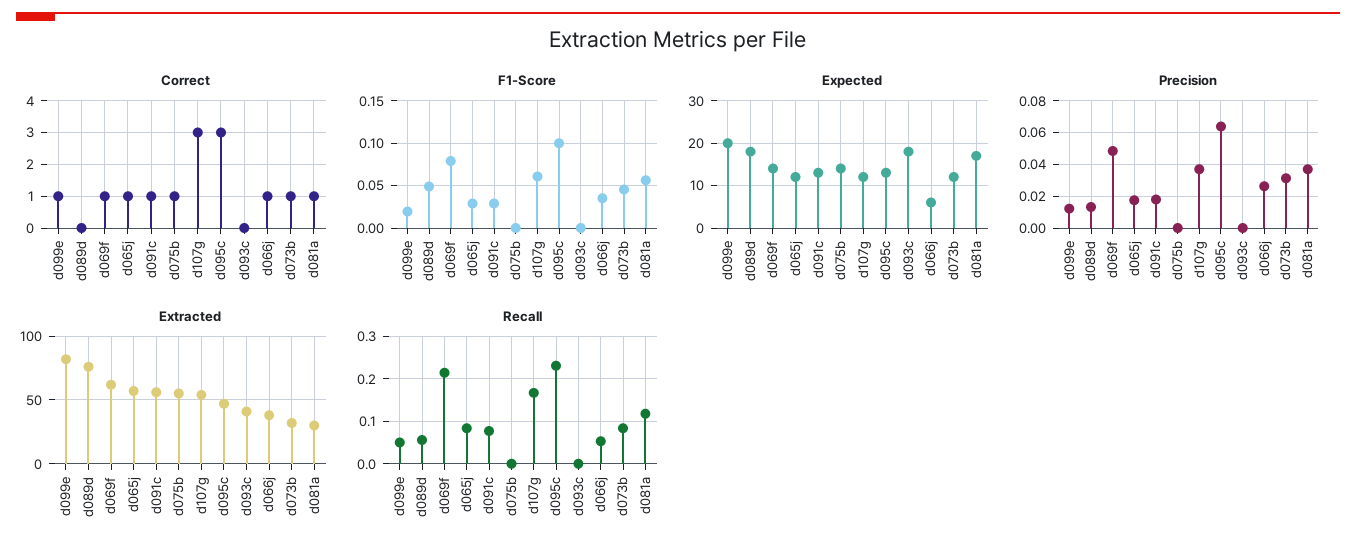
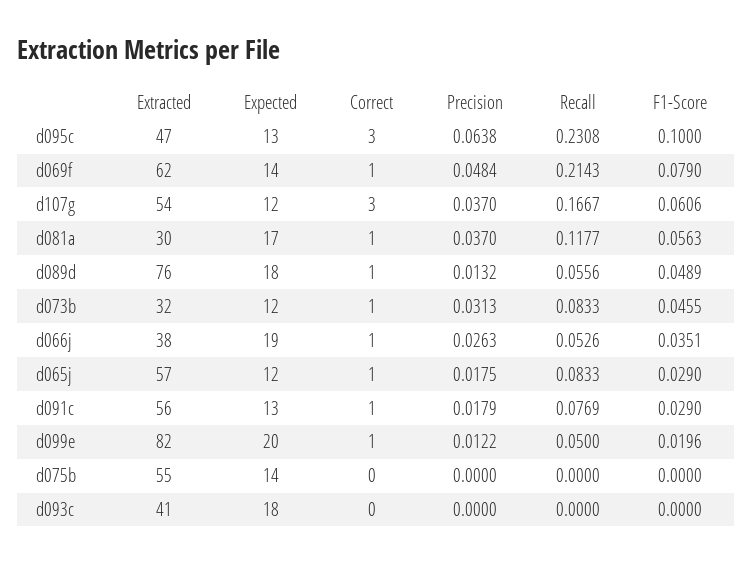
  {
    "Correct": {
      "d099e": 1,
-     "d089d": 0,
+     "d089d": 1,
      "d069f": 1,
      "d065j": 1,
      "d091c": 1,
-     "d075b": 1,
+     "d075b": 0,
      "d107g": 3,
      "d095c": 3,
      "d093c": 0,
      "d066j": 1,
      "d073b": 1,
      "d081a": 1
    },
    "F1-Score": {
      "d099e": 0.0196,
      "d089d": 0.0489,
      "d069f": 0.079,
      "d065j": 0.029,
      "d091c": 0.029,
      "d075b": 0,
      "d107g": 0.0606,
      "d095c": 0.1,
      "d093c": 0,
      "d066j": 0.0351,
      "d073b": 0.0455,
      "d081a": 0.0563
    },
    "Expected": {
      "d099e": 20,
      "d089d": 18,
      "d069f": 14,
      "d065j": 12,
      "d091c": 13,
      "d075b": 14,
      "d107g": 12,
      "d095c": 13,
      "d093c": 18,
-     "d066j": 5,
+     "d066j": 19,
      "d073b": 12,
      "d081a": 17
    },
    "Precision": {
      "d099e": 0.0122,
      "d089d": 0.0132,
      "d069f": 0.0484,
      "d065j": 0.0175,
      "d091c": 0.0179,
      "d075b": 0,
      "d107g": 0.037,
      "d095c": 0.0638,
      "d093c": 0,
      "d066j": 0.0263,
      "d073b": 0.0313,
      "d081a": 0.037
    },
    "Extracted": {
      "d099e": 82,
      "d089d": 76,
      "d069f": 62,
      "d065j": 57,
      "d091c": 56,
      "d075b": 55,
      "d107g": 54,
      "d095c": 47,
      "d093c": 41,
      "d066j": 38,
      "d073b": 32,
      "d081a": 30
    },
    "Recall": {
      "d099e": 0.05,
      "d089d": 0.0556,
      "d069f": 0.2143,
      "d065j": 0.0833,
      "d091c": 0.0769,
      "d075b": 0,
      "d107g": 0.1667,
      "d095c": 0.2308,
      "d093c": 0,
      "d066j": 0.0526,
      "d073b": 0.0833,
      "d081a": 0.1177
    }
  }

